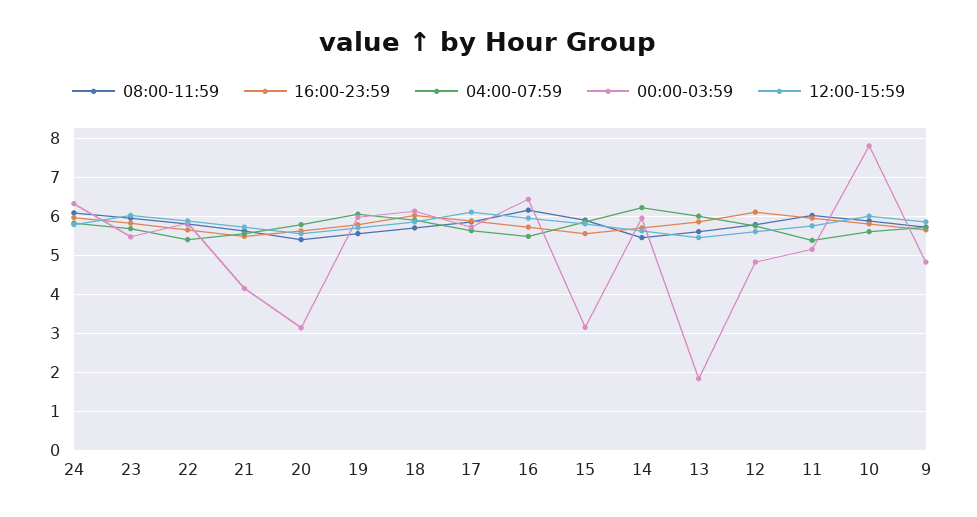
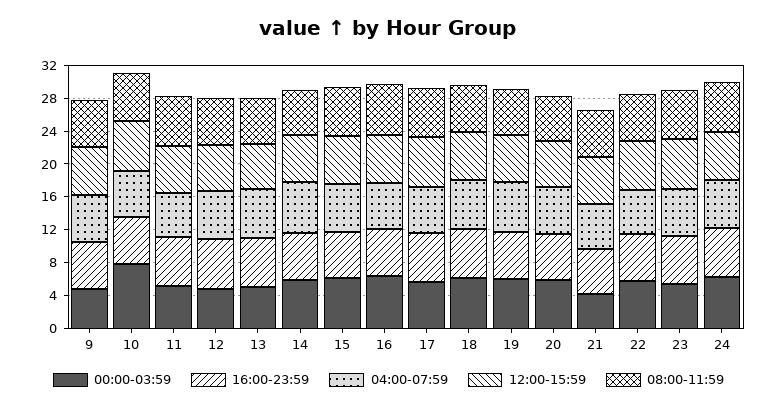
  {
    "08:00-11:59": {
      "24": 6,
      "23": 6,
      "22": 5.8,
      "21": 5.6,
      "20": 5.4,
      "19": 5.6,
      "18": 5.8,
      "17": 5.8,
      "16": 6.2,
      "15": 6,
      "14": 5.4,
      "13": 5.6,
      "12": 5.8,
      "11": 6,
      "10": 5.8,
      "9": 5.8
    },
    "16:00-23:59": {
      "24": 6,
      "23": 5.8,
      "22": 5.6,
      "21": 5.4,
      "20": 5.6,
      "19": 5.8,
      "18": 6,
      "17": 5.8,
      "16": 5.8,
      "15": 5.6,
      "14": 5.8,
      "13": 5.8,
      "12": 6.2,
      "11": 6,
      "10": 5.8,
      "9": 5.6
    },
    "04:00-07:59": {
      "24": 5.8,
      "23": 5.6,
      "22": 5.4,
      "21": 5.6,
      "20": 5.8,
      "19": 6,
      "18": 6,
      "17": 5.6,
      "16": 5.4,
      "15": 5.8,
      "14": 6.2,
      "13": 6,
      "12": 5.8,
      "11": 5.4,
      "10": 5.6,
      "9": 5.8
    },
    "00:00-03:59": {
      "24": 6.4,
      "23": 5.4,
      "22": 5.8,
      "21": 4.2,
-     "20": 3.2,
+     "20": 6,
      "19": 6,
      "18": 6.2,
      "17": 5.8,
      "16": 6.4,
-     "15": 3.2,
+     "15": 6,
      "14": 6,
-     "13": 1.8,
+     "13": 5,
      "12": 4.8,
      "11": 5.2,
      "10": 7.8,
      "9": 4.8
    },
    "12:00-15:59": {
      "24": 5.8,
      "23": 6,
      "22": 5.8,
      "21": 5.8,
      "20": 5.6,
      "19": 5.8,
      "18": 5.8,
      "17": 6.2,
      "16": 6,
      "15": 5.8,
      "14": 5.6,
      "13": 5.4,
      "12": 5.6,
      "11": 5.8,
      "10": 6,
      "9": 5.8
    }
  }

